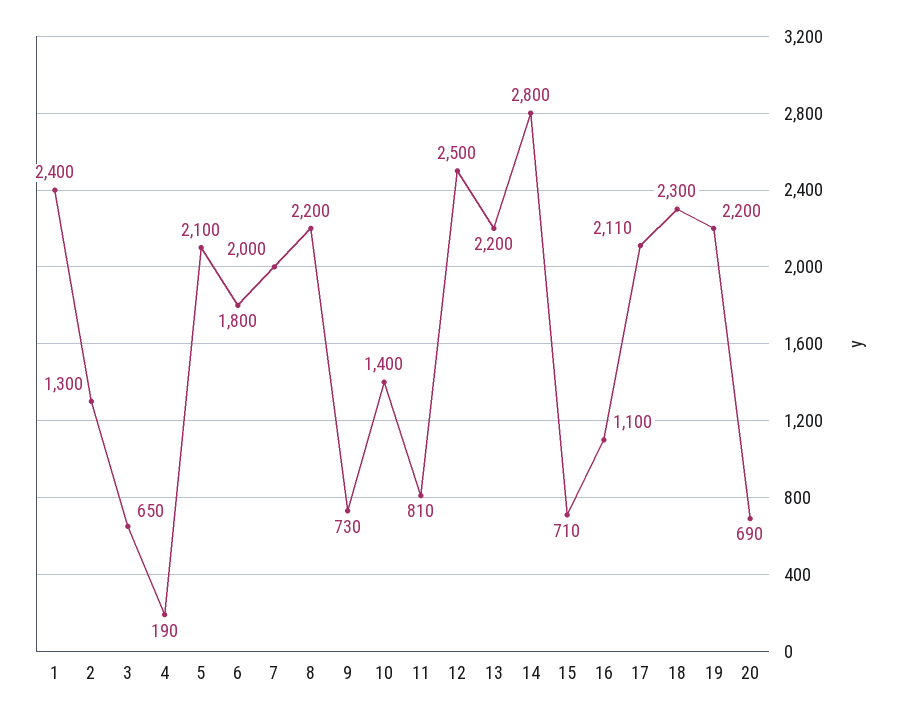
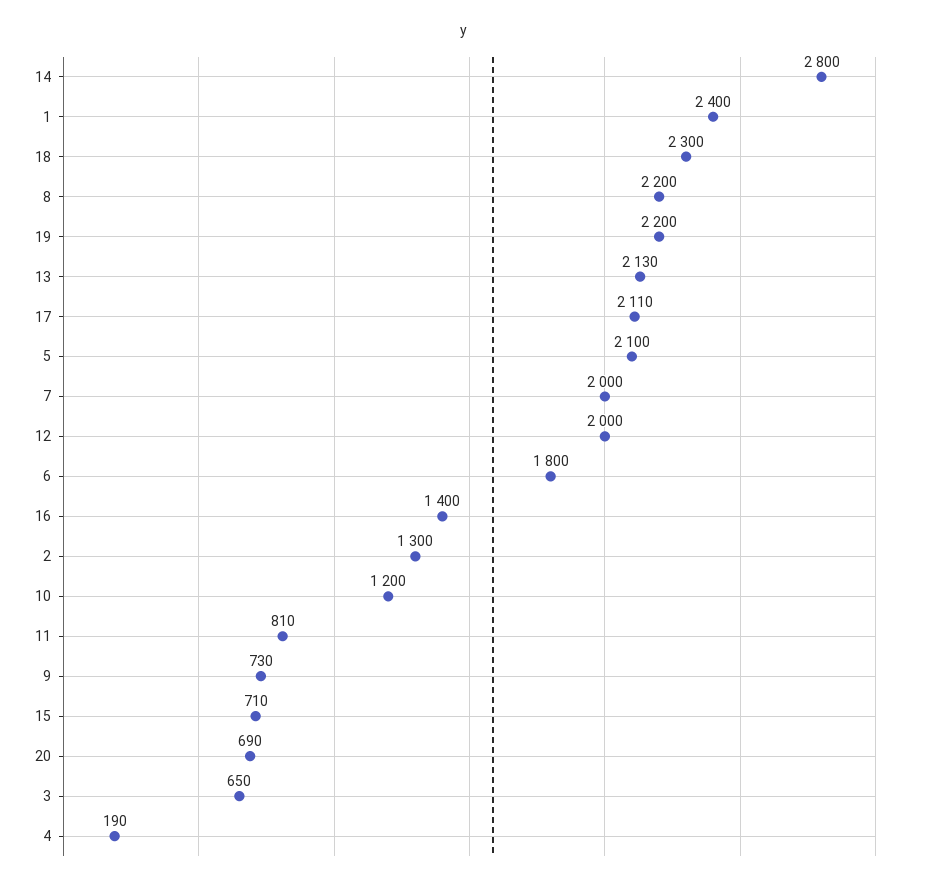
  {
    "1": 2400,
    "2": 1300,
    "3": 650,
    "4": 190,
    "5": 2100,
    "6": 1800,
    "7": 2000,
    "8": 2200,
    "9": 730,
-   "10": 1400,
+   "10": 1200,
    "11": 810,
-   "12": 2500,
+   "12": 2000,
-   "13": 2200,
+   "13": 2130,
    "14": 2800,
    "15": 710,
-   "16": 1100,
+   "16": 1400,
    "17": 2110,
    "18": 2300,
    "19": 2200,
    "20": 690
  }

